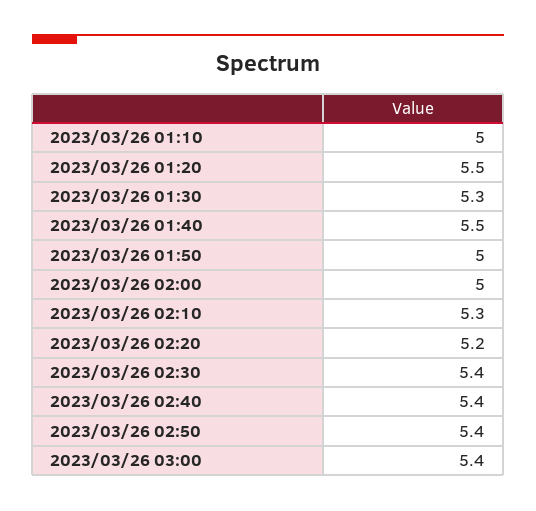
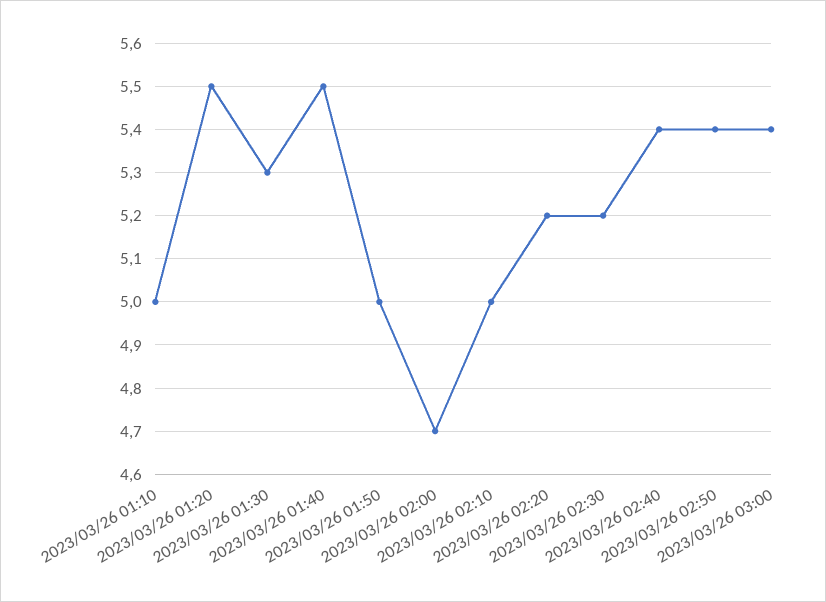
  {
    "2023/03/26 01:10": 5,
    "2023/03/26 01:20": 5.5,
    "2023/03/26 01:30": 5.3,
    "2023/03/26 01:40": 5.5,
    "2023/03/26 01:50": 5,
-   "2023/03/26 02:00": 5,
+   "2023/03/26 02:00": 4.7,
-   "2023/03/26 02:10": 5.3,
+   "2023/03/26 02:10": 5,
    "2023/03/26 02:20": 5.2,
-   "2023/03/26 02:30": 5.4,
+   "2023/03/26 02:30": 5.2,
    "2023/03/26 02:40": 5.4,
    "2023/03/26 02:50": 5.4,
    "2023/03/26 03:00": 5.4
  }

